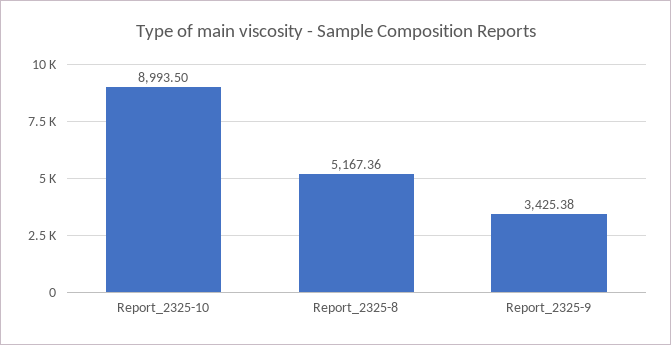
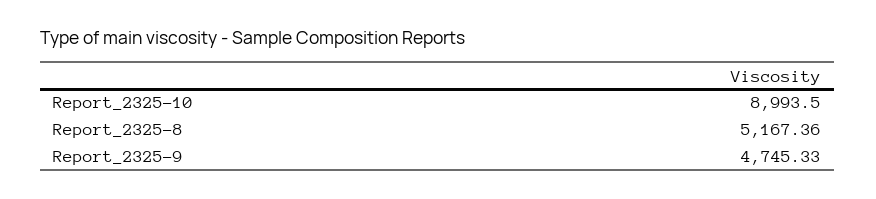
  {
    "Report_2325-10": 8993.5,
    "Report_2325-8": 5167.36,
-   "Report_2325-9": 3425.38
+   "Report_2325-9": 4745.33
  }

